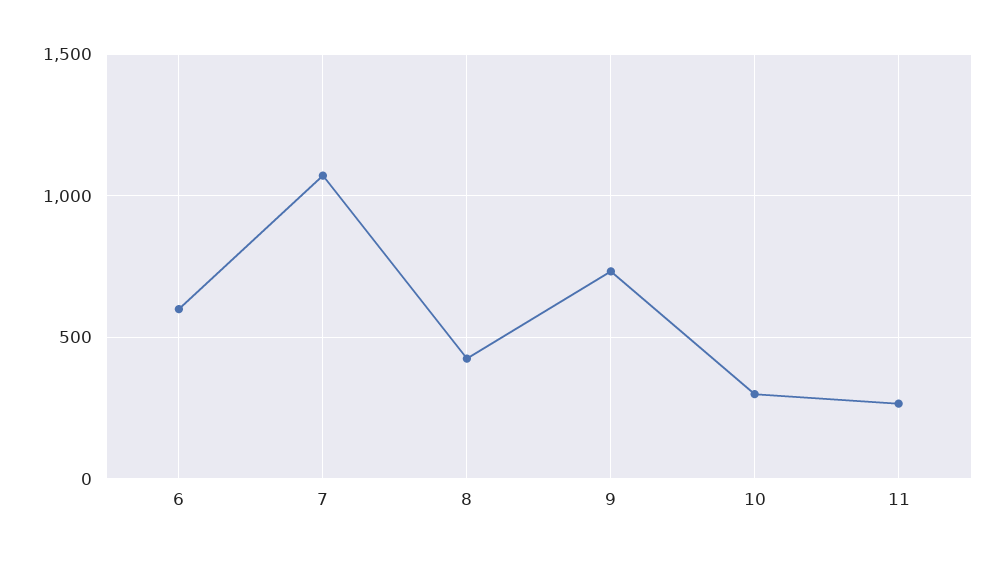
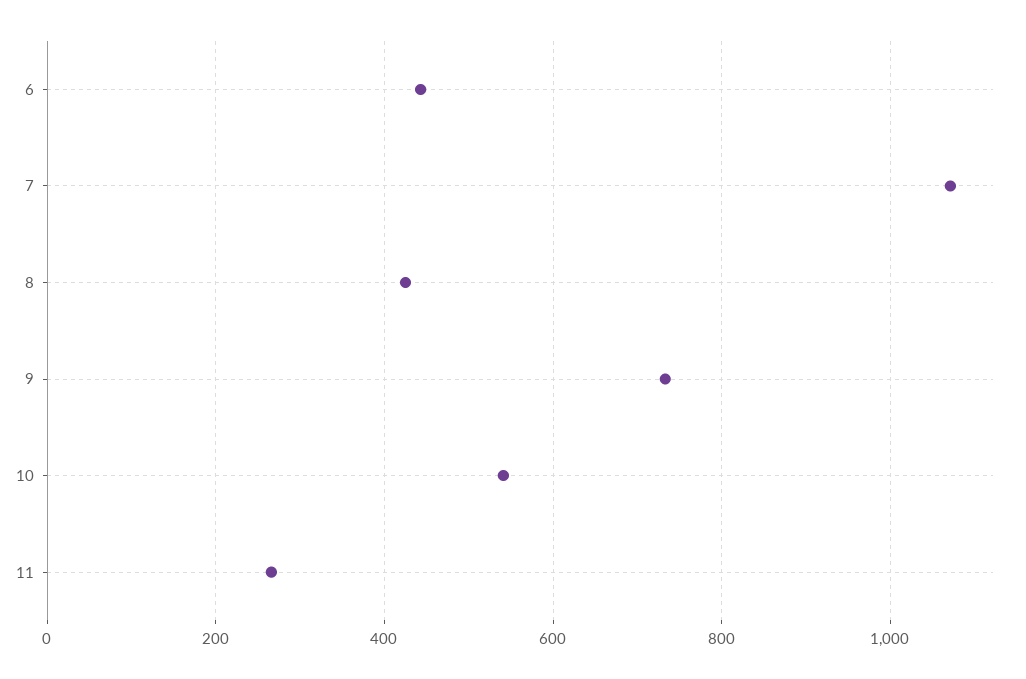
  {
-   "6": 600,
+   "6": 440,
    "7": 1080,
    "8": 420,
    "9": 740,
-   "10": 300,
+   "10": 540,
    "11": 260
  }

